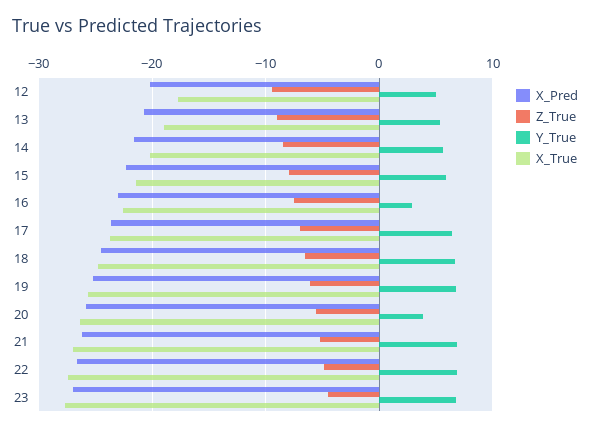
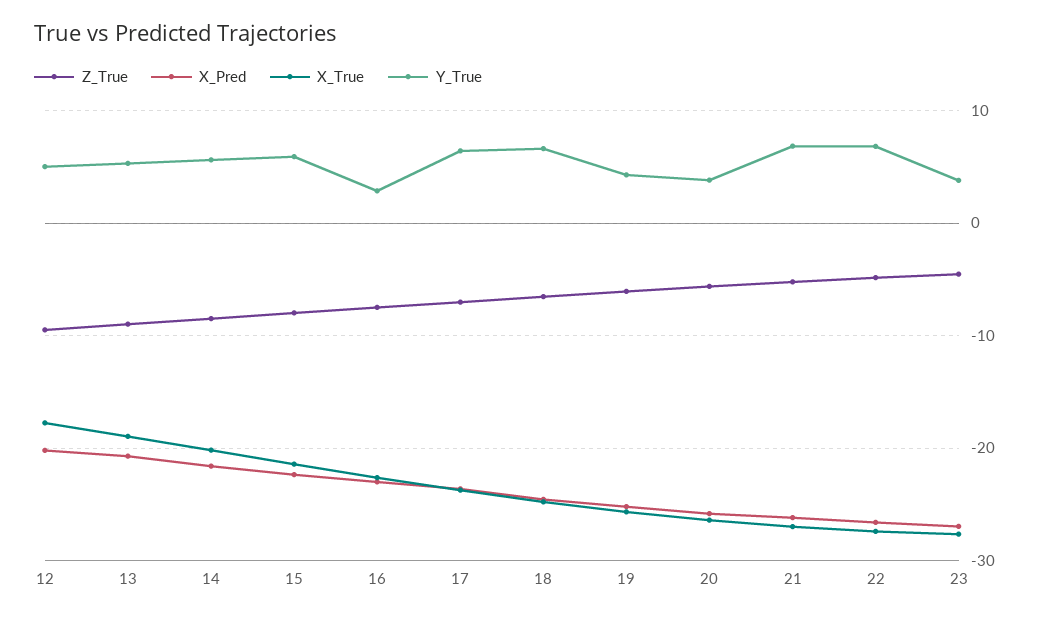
  {
    "X_Pred": {
      "12": -20,
      "13": -21,
      "14": -22,
      "15": -22,
      "16": -23,
      "17": -24,
      "18": -25,
      "19": -25,
      "20": -26,
      "21": -26,
      "22": -27,
      "23": -27
    },
    "Z_True": {
      "12": -9,
      "13": -9,
      "14": -8,
      "15": -8,
      "16": -7,
      "17": -7,
      "18": -7,
      "19": -6,
      "20": -6,
      "21": -5,
      "22": -5,
      "23": -5
    },
    "Y_True": {
      "12": 5,
      "13": 5,
      "14": 6,
      "15": 6,
      "16": 3,
      "17": 6,
      "18": 7,
-     "19": 7,
+     "19": 4,
      "20": 4,
      "21": 7,
      "22": 7,
-     "23": 7
+     "23": 4
    },
    "X_True": {
      "12": -18,
      "13": -19,
      "14": -20,
      "15": -21,
      "16": -23,
      "17": -24,
      "18": -25,
      "19": -26,
      "20": -26,
      "21": -27,
      "22": -27,
      "23": -28
    }
  }

